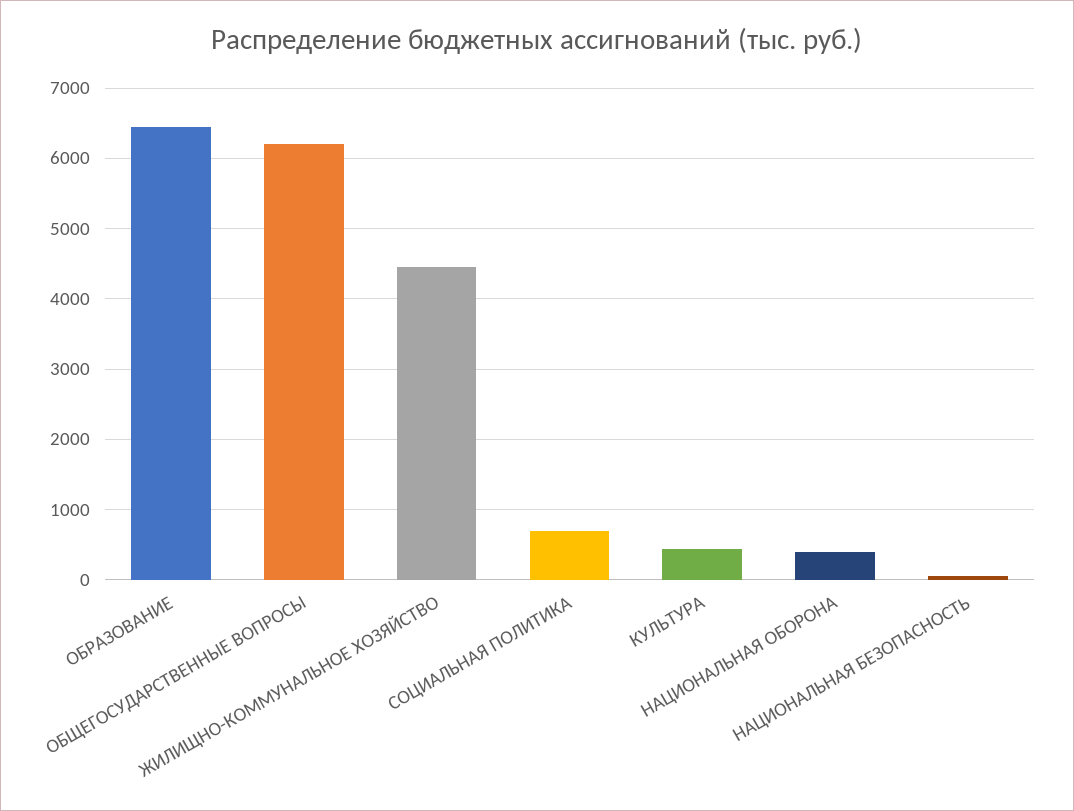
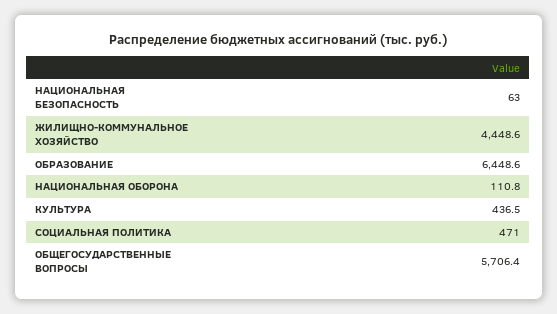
  {
    "ОБРАЗОВАНИЕ": 6448.6,
-   "ОБЩЕГОСУДАРСТВЕННЫЕ ВОПРОСЫ": 6200,
+   "ОБЩЕГОСУДАРСТВЕННЫЕ ВОПРОСЫ": 5706.4,
    "ЖИЛИЩНО-КОММУНАЛЬНОЕ ХОЗЯЙСТВО": 4448.6,
-   "СОЦИАЛЬНАЯ ПОЛИТИКА": 700,
+   "СОЦИАЛЬНАЯ ПОЛИТИКА": 471,
    "КУЛЬТУРА": 436.5,
-   "НАЦИОНАЛЬНАЯ ОБОРОНА": 400,
+   "НАЦИОНАЛЬНАЯ ОБОРОНА": 110.8,
    "НАЦИОНАЛЬНАЯ БЕЗОПАСНОСТЬ": 63
  }

